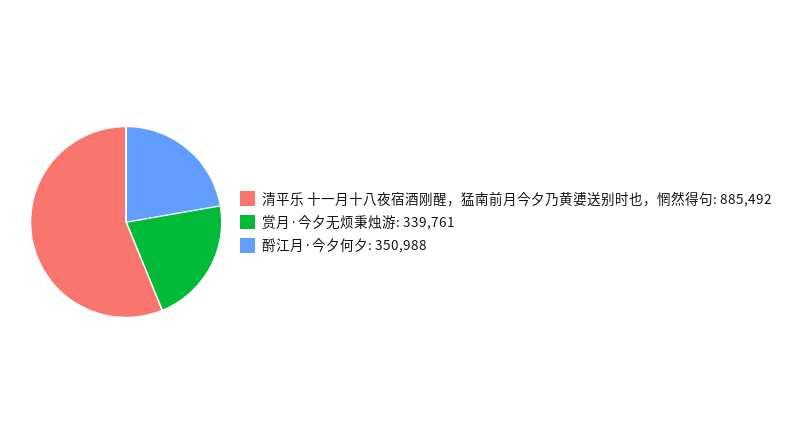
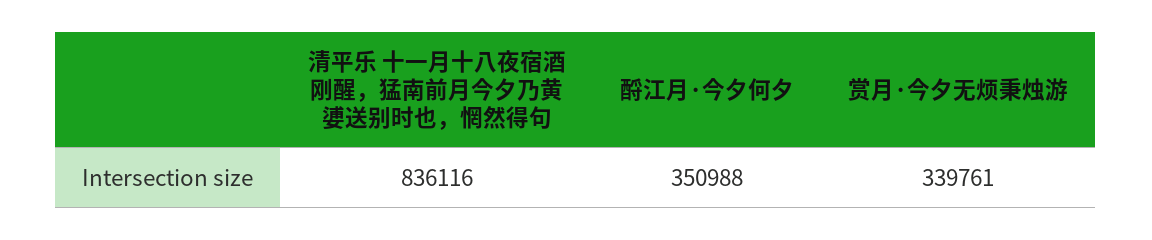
  {
-   "清平乐 十一月十八夜宿酒刚醒，猛南前月今夕乃黄㜑送别时也，惘然得句": 885492,
+   "清平乐 十一月十八夜宿酒刚醒，猛南前月今夕乃黄㜑送别时也，惘然得句": 836116,
    "赏月·今夕无烦秉烛游": 339761,
    "酹江月·今夕何夕": 350988
  }

